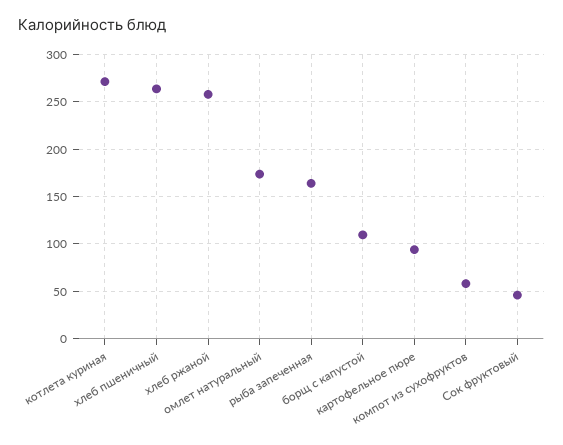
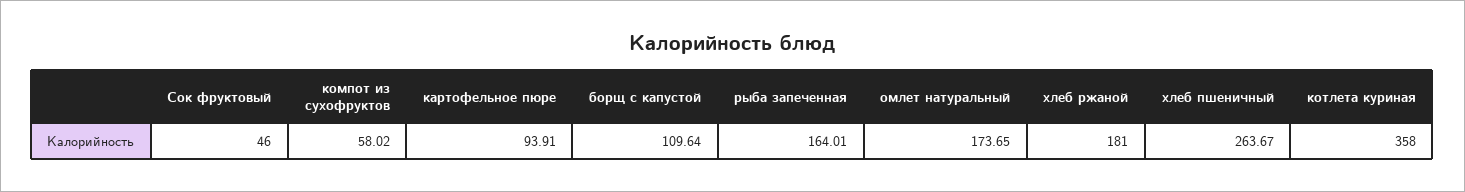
  {
-   "котлета куриная": 270,
+   "котлета куриная": 358,
    "хлеб пшеничный": 263.67,
-   "хлеб ржаной": 260,
+   "хлеб ржаной": 181,
    "омлет натуральный": 173.65,
    "рыба запеченная": 164.01,
    "борщ с капустой": 109.64,
    "картофельное пюре": 93.91,
    "компот из сухофруктов": 58.02,
    "Сок фруктовый": 46
  }

